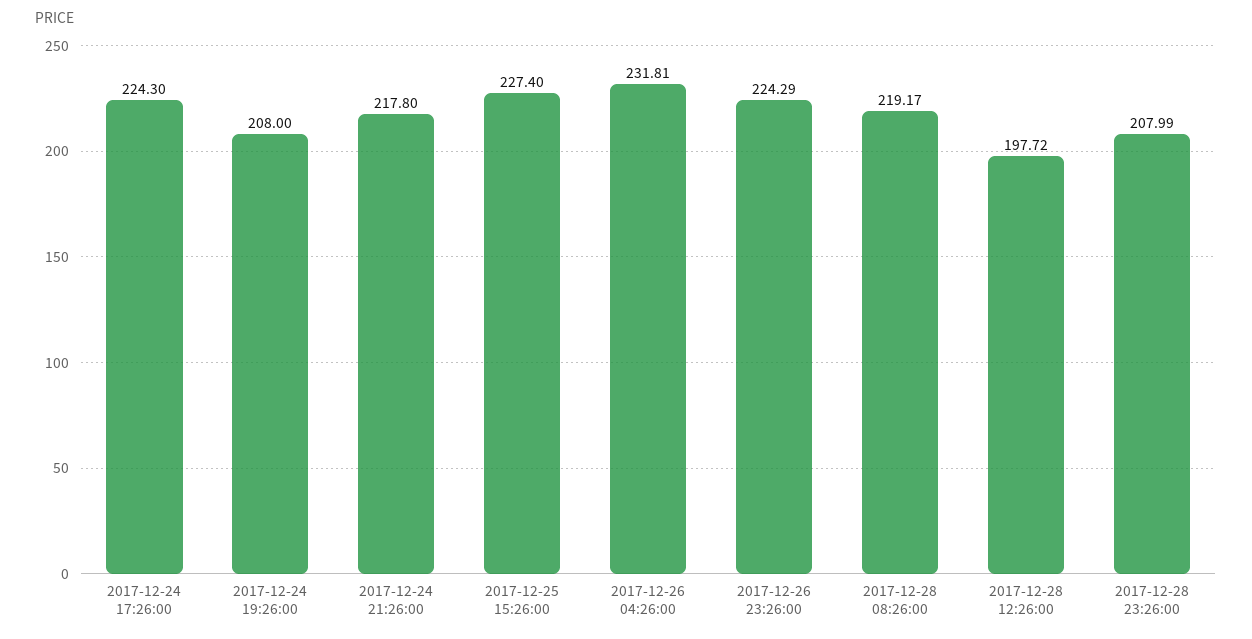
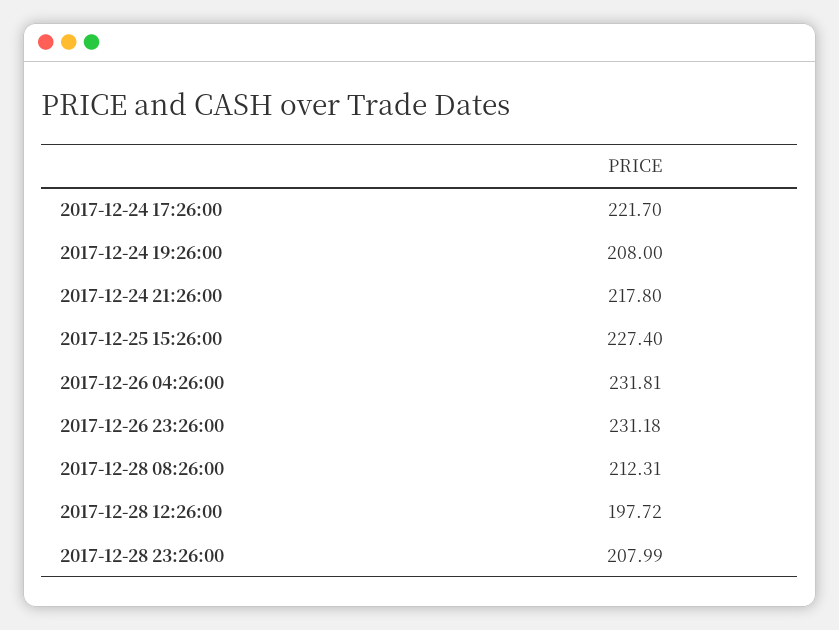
  {
-   "2017-12-24 17:26:00": 224.3,
+   "2017-12-24 17:26:00": 221.7,
    "2017-12-24 19:26:00": 208,
    "2017-12-24 21:26:00": 217.8,
    "2017-12-25 15:26:00": 227.4,
    "2017-12-26 04:26:00": 231.81,
-   "2017-12-26 23:26:00": 224.29,
+   "2017-12-26 23:26:00": 231.18,
-   "2017-12-28 08:26:00": 219.17,
+   "2017-12-28 08:26:00": 212.31,
    "2017-12-28 12:26:00": 197.72,
    "2017-12-28 23:26:00": 207.99
  }

